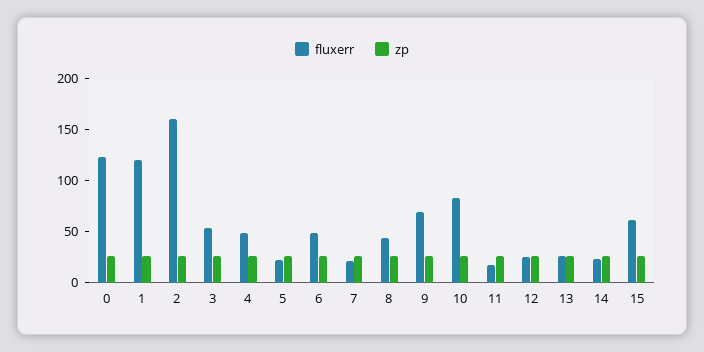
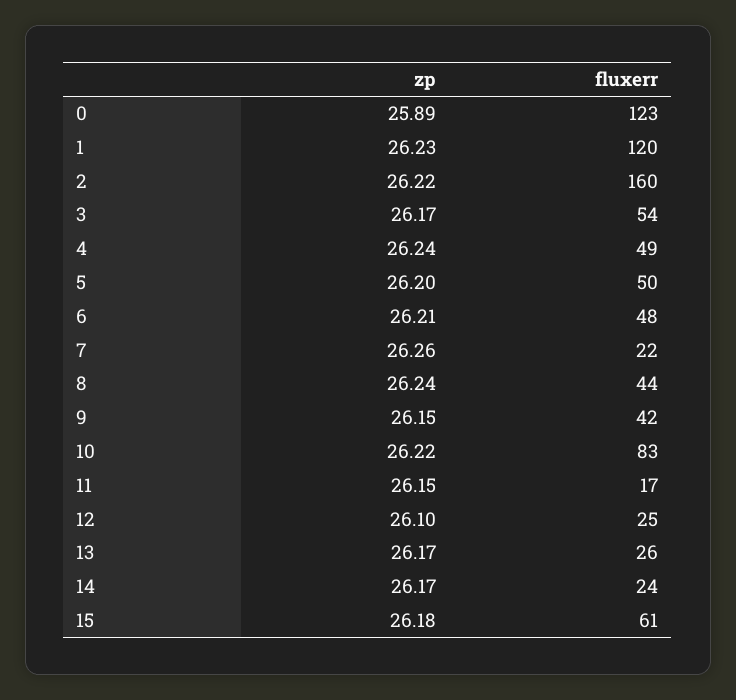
  {
    "fluxerr": {
      "0": 123,
      "1": 120,
      "2": 160,
      "3": 54,
      "4": 49,
-     "5": 20,
+     "5": 50,
      "6": 48,
      "7": 22,
      "8": 44,
-     "9": 70,
+     "9": 42,
      "10": 83,
      "11": 17,
      "12": 25,
      "13": 26,
      "14": 24,
      "15": 61
    },
    "zp": {
      "0": 25.89,
      "1": 26.23,
      "2": 26.22,
      "3": 26.17,
      "4": 26.24,
      "5": 26.2,
      "6": 26.21,
      "7": 26.26,
      "8": 26.24,
      "9": 26.15,
      "10": 26.22,
      "11": 26.15,
      "12": 26.1,
      "13": 26.17,
      "14": 26.17,
      "15": 26.18
    }
  }

